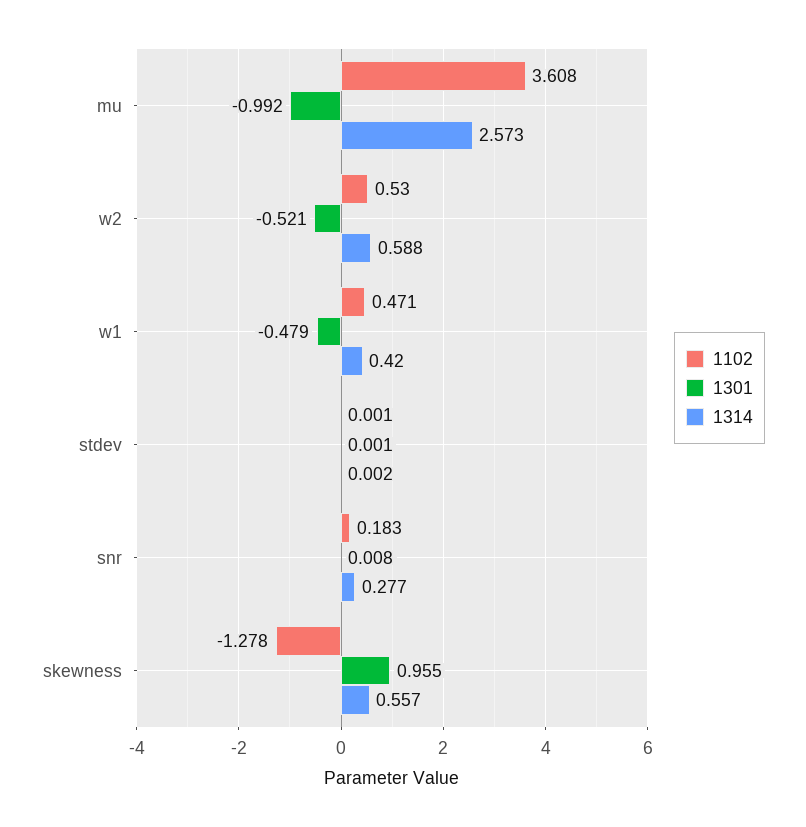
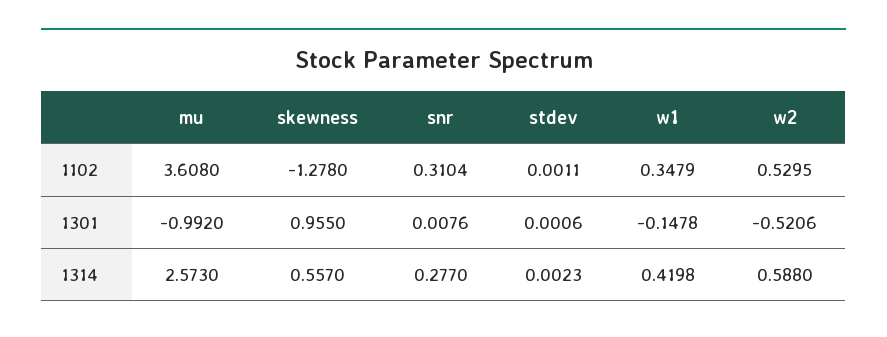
  {
    "1102": {
      "mu": 3.608,
      "w2": 0.5295,
-     "w1": 0.471,
+     "w1": 0.3479,
      "stdev": 0.0011,
-     "snr": 0.183,
+     "snr": 0.3104,
      "skewness": -1.278
    },
    "1301": {
      "mu": -0.992,
      "w2": -0.5206,
-     "w1": -0.479,
+     "w1": -0.1478,
      "stdev": 0.0006,
      "snr": 0.0076,
      "skewness": 0.955
    },
    "1314": {
      "mu": 2.573,
      "w2": 0.588,
      "w1": 0.4198,
      "stdev": 0.0023,
      "snr": 0.277,
      "skewness": 0.557
    }
  }

